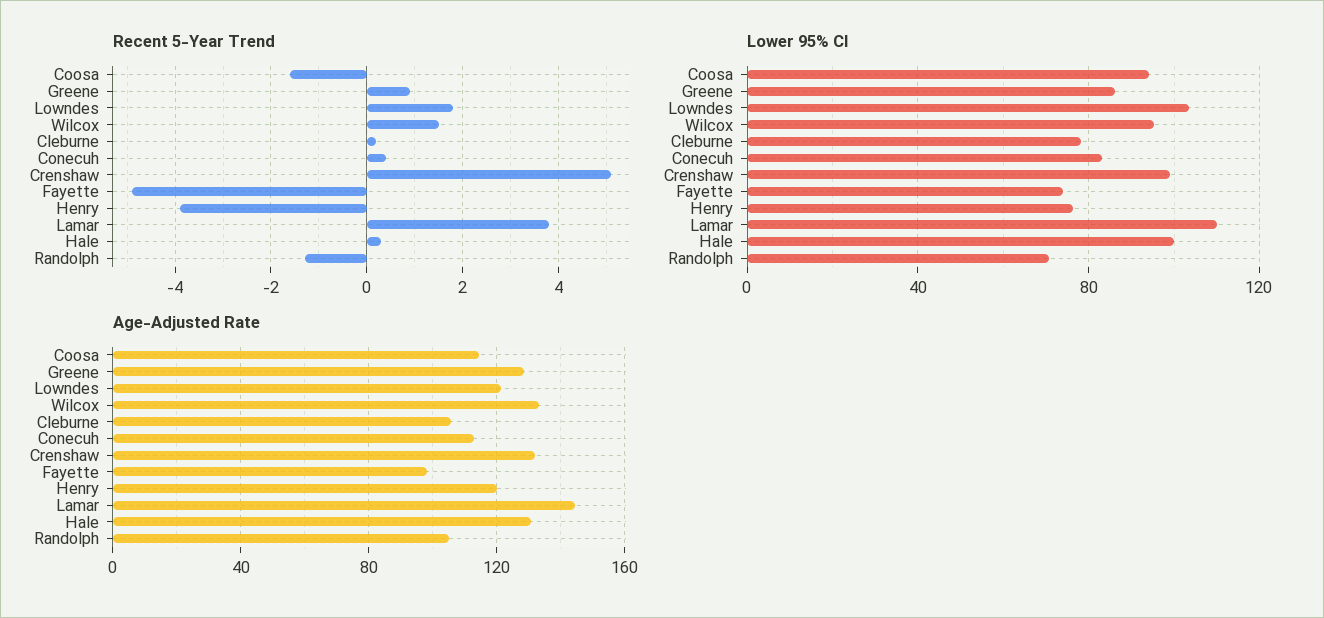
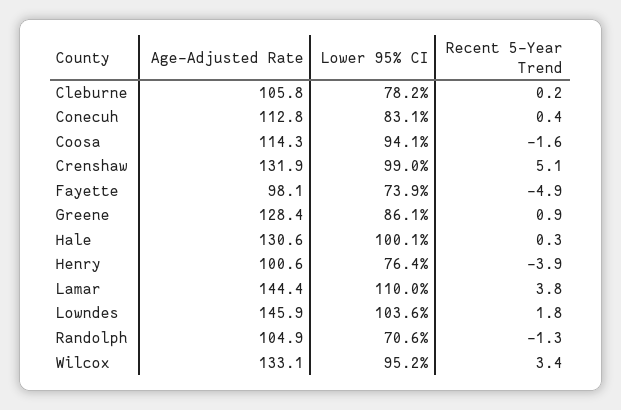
  {
    "Recent 5-Year Trend": {
      "Coosa": -1.6,
      "Greene": 0.9,
      "Lowndes": 1.8,
-     "Wilcox": 1.5,
+     "Wilcox": 3.4,
      "Cleburne": 0.2,
      "Conecuh": 0.4,
      "Crenshaw": 5.1,
      "Fayette": -4.9,
      "Henry": -3.9,
      "Lamar": 3.8,
      "Hale": 0.3,
      "Randolph": -1.3
    },
    "Lower 95% CI": {
      "Coosa": 94.1,
      "Greene": 86.1,
      "Lowndes": 103.6,
      "Wilcox": 95.2,
      "Cleburne": 78.2,
      "Conecuh": 83.1,
      "Crenshaw": 99,
      "Fayette": 73.9,
      "Henry": 76.4,
      "Lamar": 110,
      "Hale": 100.1,
      "Randolph": 70.6
    },
    "Age-Adjusted Rate": {
      "Coosa": 114.3,
      "Greene": 128.4,
-     "Lowndes": 120,
+     "Lowndes": 145.9,
      "Wilcox": 133.1,
      "Cleburne": 105.8,
      "Conecuh": 112.8,
      "Crenshaw": 131.9,
      "Fayette": 98.1,
-     "Henry": 120,
+     "Henry": 100.6,
      "Lamar": 144.4,
      "Hale": 130.6,
      "Randolph": 104.9
    }
  }

